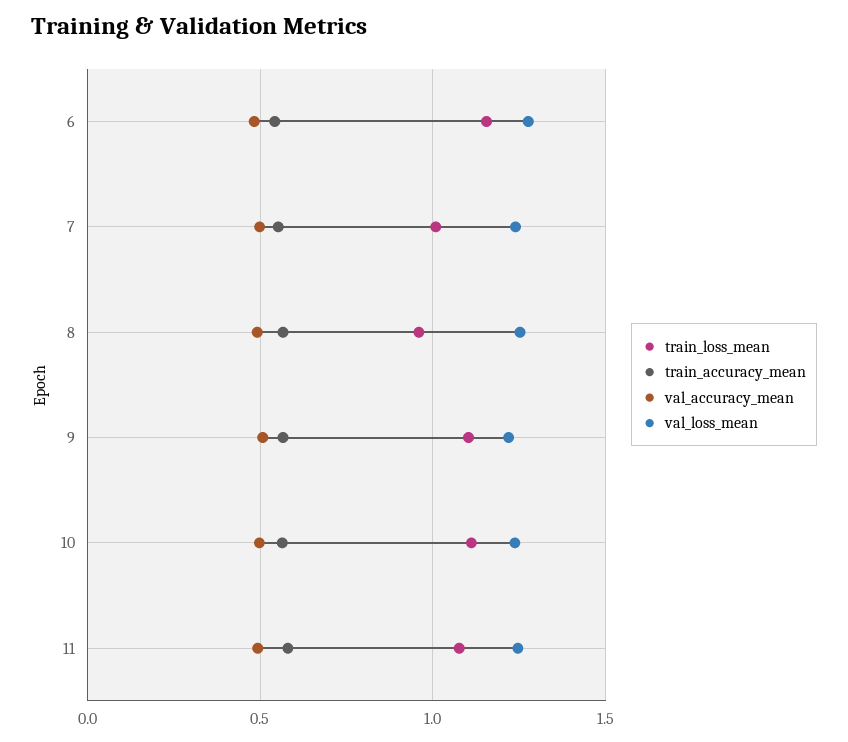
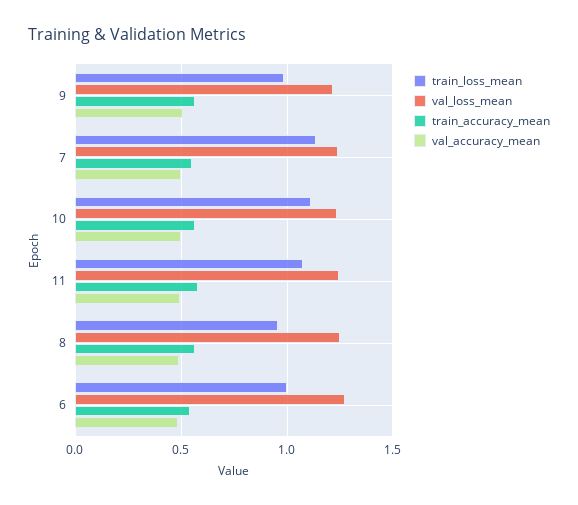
  {
    "train_loss_mean": {
-     "6": 1.15,
+     "6": 1,
-     "7": 1,
+     "7": 1.15,
      "8": 0.95,
-     "9": 1.1,
+     "9": 1,
      "10": 1.1,
      "11": 1.1
    },
    "train_accuracy_mean": {
      "6": 0.55,
      "7": 0.55,
      "8": 0.55,
      "9": 0.55,
      "10": 0.55,
      "11": 0.6
    },
    "val_accuracy_mean": {
      "6": 0.5,
      "7": 0.5,
      "8": 0.5,
      "9": 0.5,
      "10": 0.5,
      "11": 0.5
    },
    "val_loss_mean": {
      "6": 1.3,
      "7": 1.25,
      "8": 1.25,
      "9": 1.2,
      "10": 1.25,
      "11": 1.25
    }
  }

